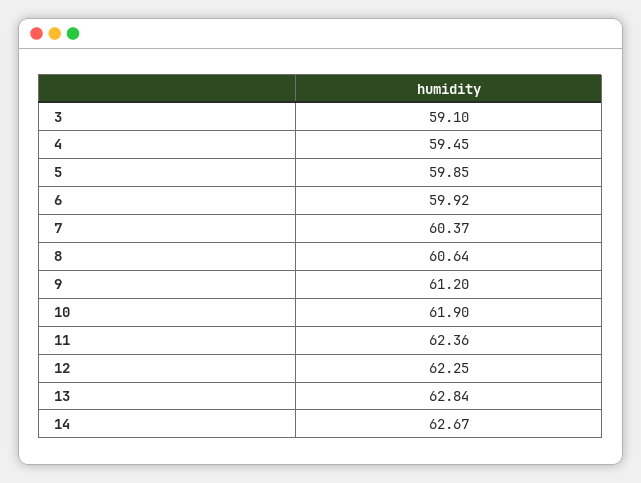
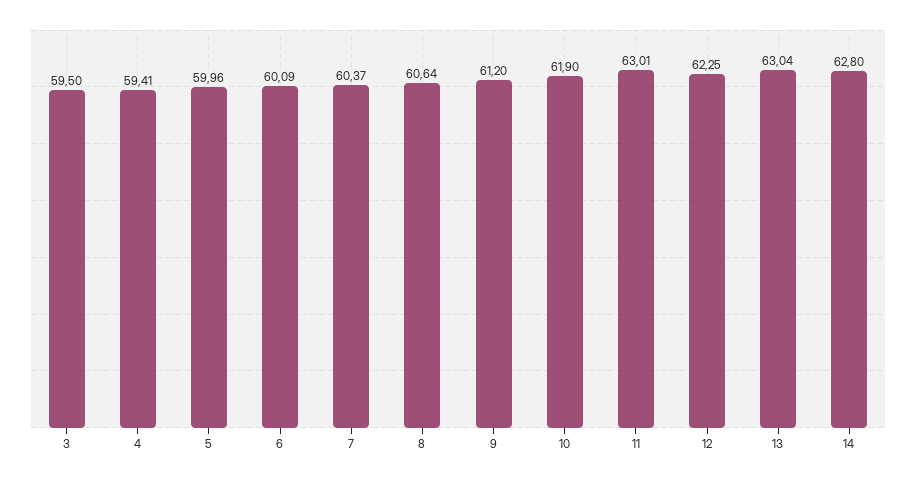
  {
-   "3": 59.1,
+   "3": 59.5,
-   "4": 59.45,
+   "4": 59.41,
-   "5": 59.85,
+   "5": 59.96,
-   "6": 59.92,
+   "6": 60.09,
    "7": 60.37,
    "8": 60.64,
    "9": 61.2,
    "10": 61.9,
-   "11": 62.36,
+   "11": 63.01,
    "12": 62.25,
-   "13": 62.84,
+   "13": 63.04,
-   "14": 62.67
+   "14": 62.8
  }

